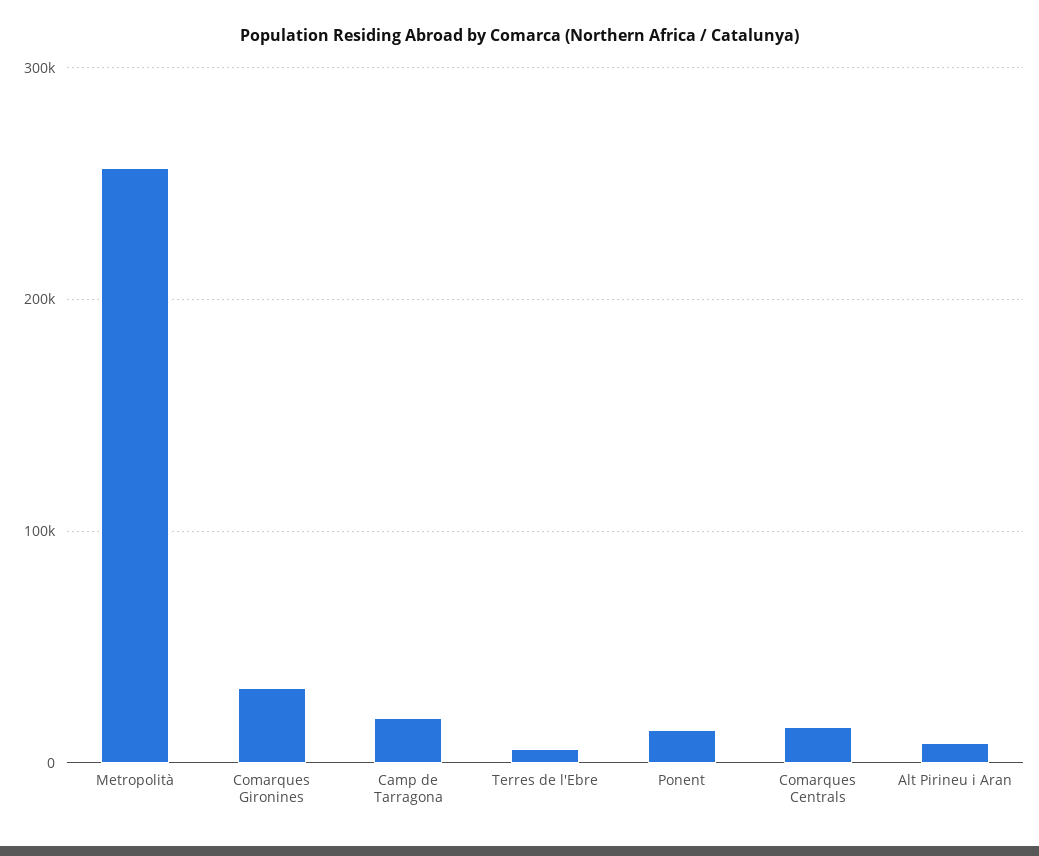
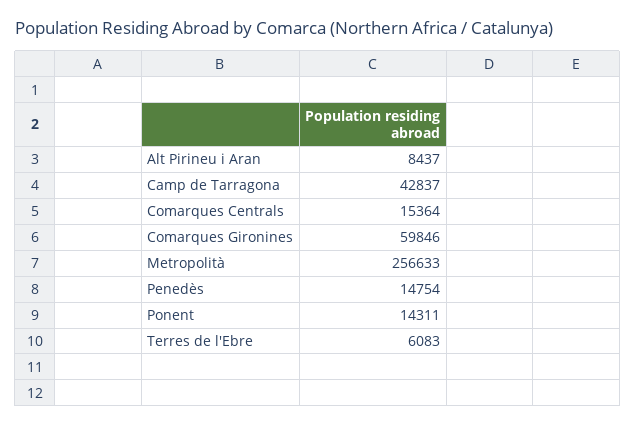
  {
    "Metropolità": 256633,
-   "Comarques Gironines": 30000,
+   "Comarques Gironines": 59846,
-   "Camp de Tarragona": 20000,
+   "Camp de Tarragona": 42837,
    "Terres de l'Ebre": 6083,
    "Ponent": 14311,
    "Comarques Centrals": 15364,
-   "Alt Pirineu i Aran": 8437
+   "Alt Pirineu i Aran": 8437,
+   "Penedès": 14754
  }

